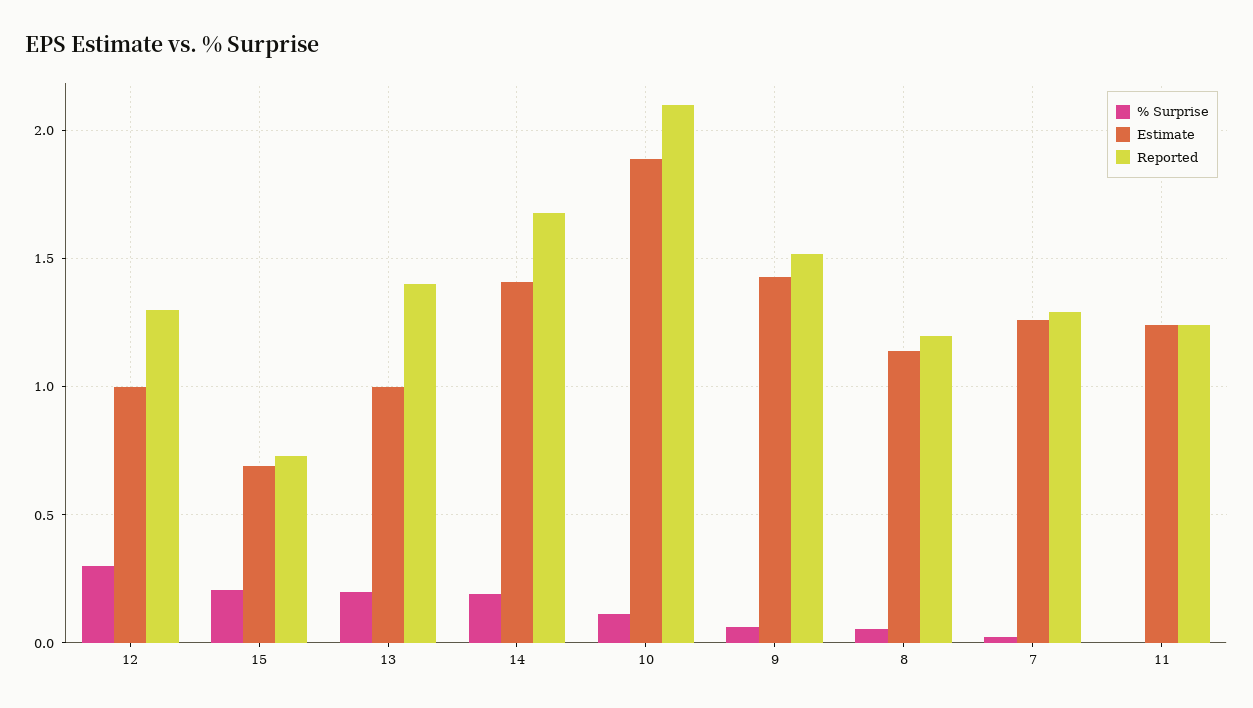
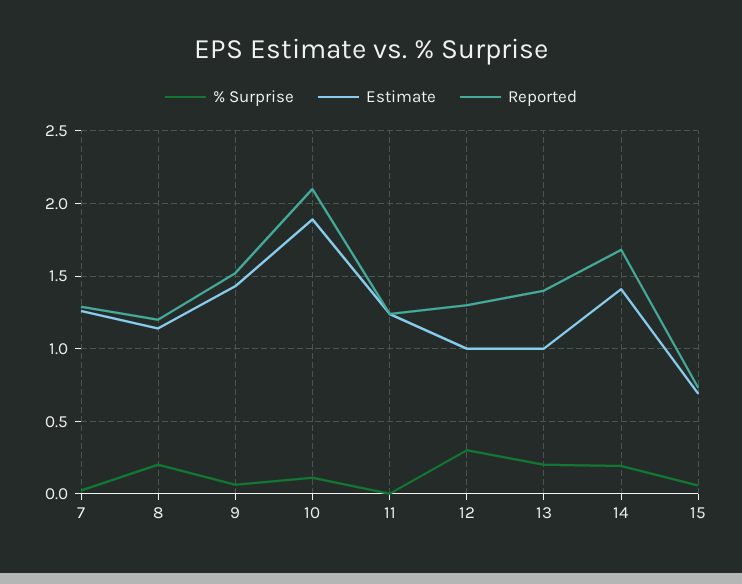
  {
    "% Surprise": {
      "12": 0.3,
-     "15": 0.2,
+     "15": 0.05,
      "13": 0.2,
      "14": 0.2,
      "10": 0.1,
      "9": 0.05,
-     "8": 0.05,
+     "8": 0.2,
      "7": 0,
      "11": 0
    },
    "Estimate": {
      "12": 1,
      "15": 0.7,
      "13": 1,
      "14": 1.4,
      "10": 1.9,
      "9": 1.45,
      "8": 1.15,
      "7": 1.25,
      "11": 1.25
    },
    "Reported": {
      "12": 1.3,
      "15": 0.75,
      "13": 1.4,
      "14": 1.7,
      "10": 2.1,
      "9": 1.5,
      "8": 1.2,
      "7": 1.3,
      "11": 1.25
    }
  }

